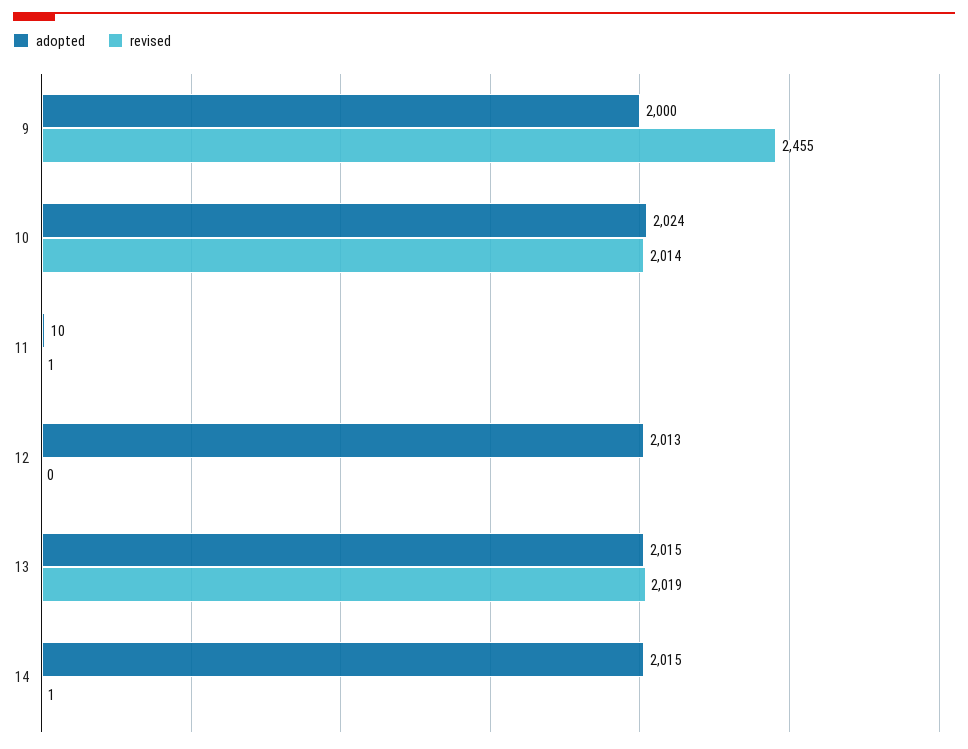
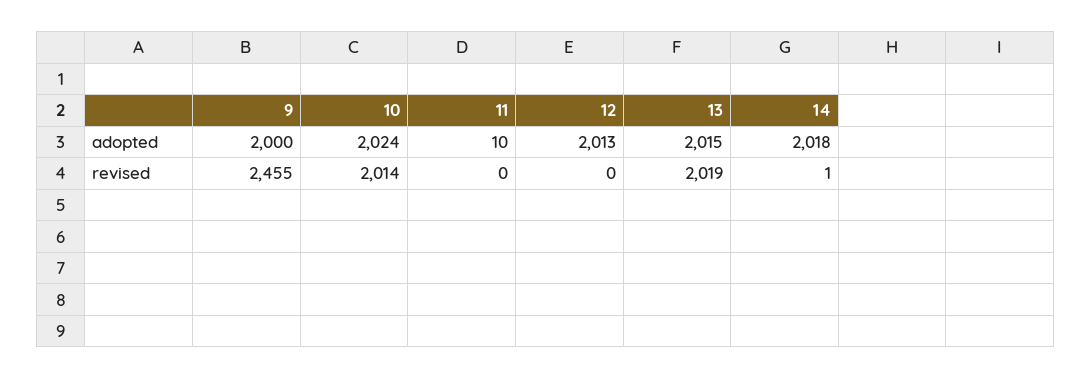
  {
    "adopted": {
      "9": 2000,
      "10": 2024,
      "11": 10,
      "12": 2013,
      "13": 2015,
-     "14": 2015
+     "14": 2018
    },
    "revised": {
      "9": 2455,
      "10": 2014,
-     "11": 1,
+     "11": 0,
      "12": 0,
      "13": 2019,
      "14": 1
    }
  }

